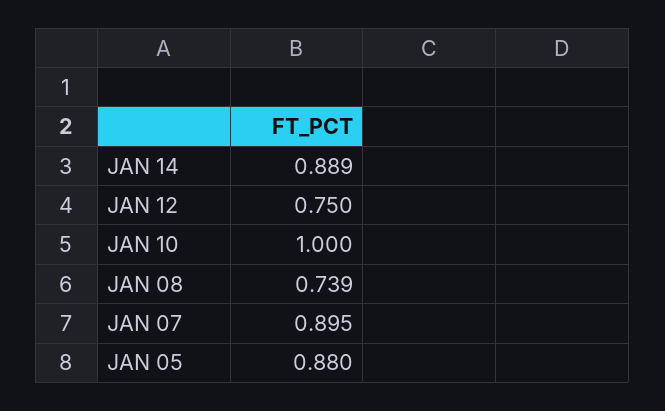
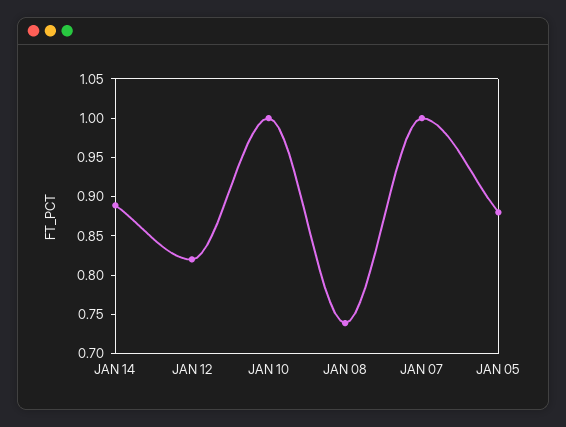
  {
    "JAN 14": 0.889,
-   "JAN 12": 0.75,
+   "JAN 12": 0.825,
    "JAN 10": 1,
    "JAN 08": 0.739,
-   "JAN 07": 0.895,
+   "JAN 07": 1,
    "JAN 05": 0.88
  }

